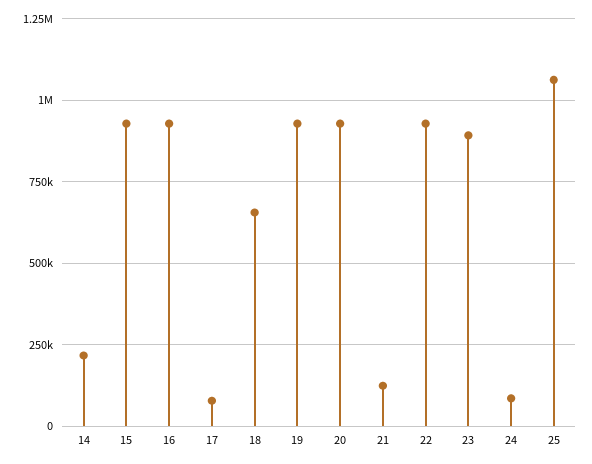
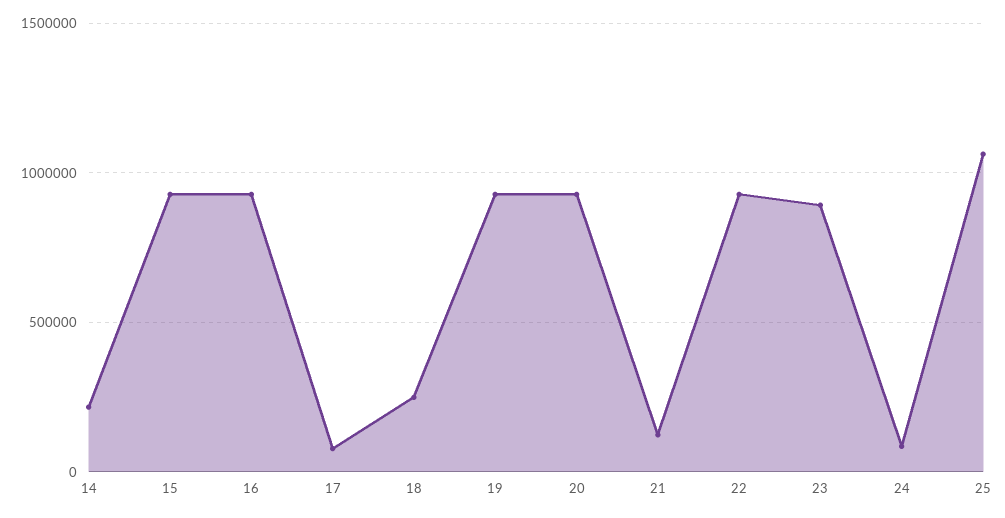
  {
    "14": 225000,
    "15": 925000,
    "16": 925000,
    "17": 75000,
-   "18": 650000,
+   "18": 250000,
    "19": 925000,
    "20": 925000,
    "21": 125000,
    "22": 925000,
    "23": 900000,
    "24": 75000,
    "25": 1075000
  }

